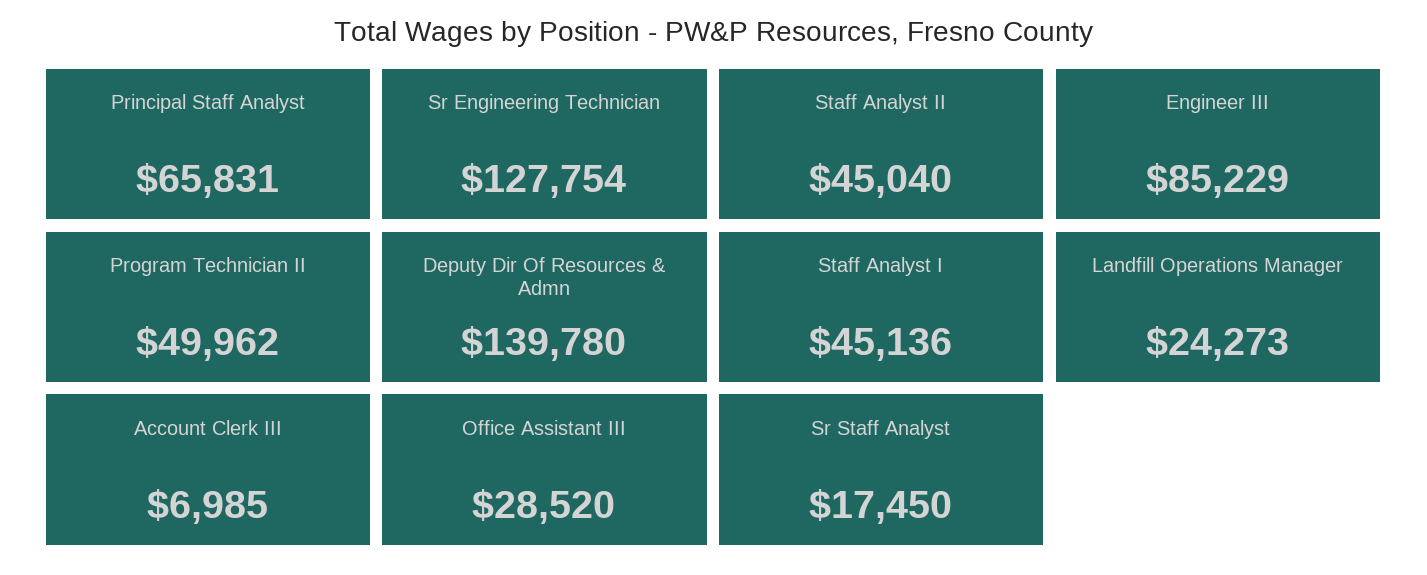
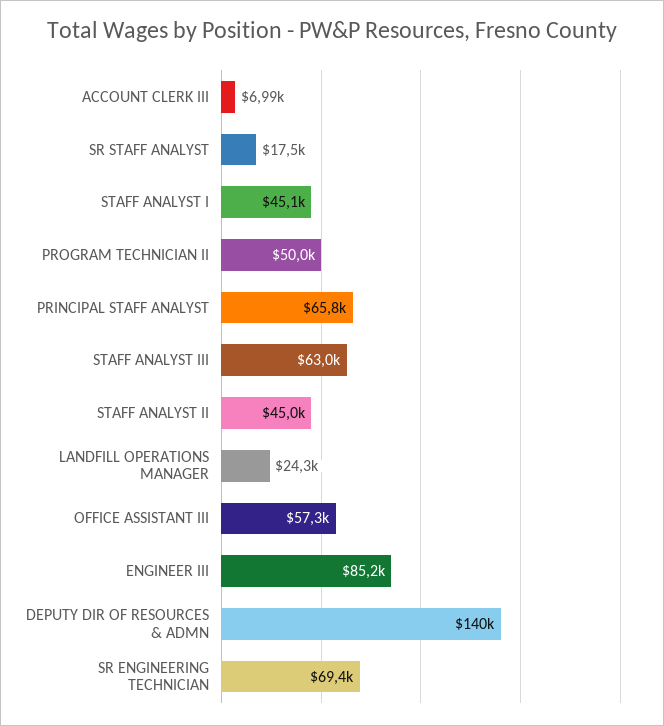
  {
    "Principal Staff Analyst": 65831,
-   "Sr Engineering Technician": 127754,
+   "Sr Engineering Technician": 69400,
    "Staff Analyst II": 45040,
    "Engineer III": 85229,
    "Program Technician II": 49962,
    "Deputy Dir Of Resources & Admn": 139780,
    "Staff Analyst I": 45136,
    "Landfill Operations Manager": 24273,
    "Account Clerk III": 6985,
-   "Office Assistant III": 28520,
+   "Office Assistant III": 57300,
-   "Sr Staff Analyst": 17450
+   "Sr Staff Analyst": 17450,
+   "STAFF ANALYST III": 63000
  }

